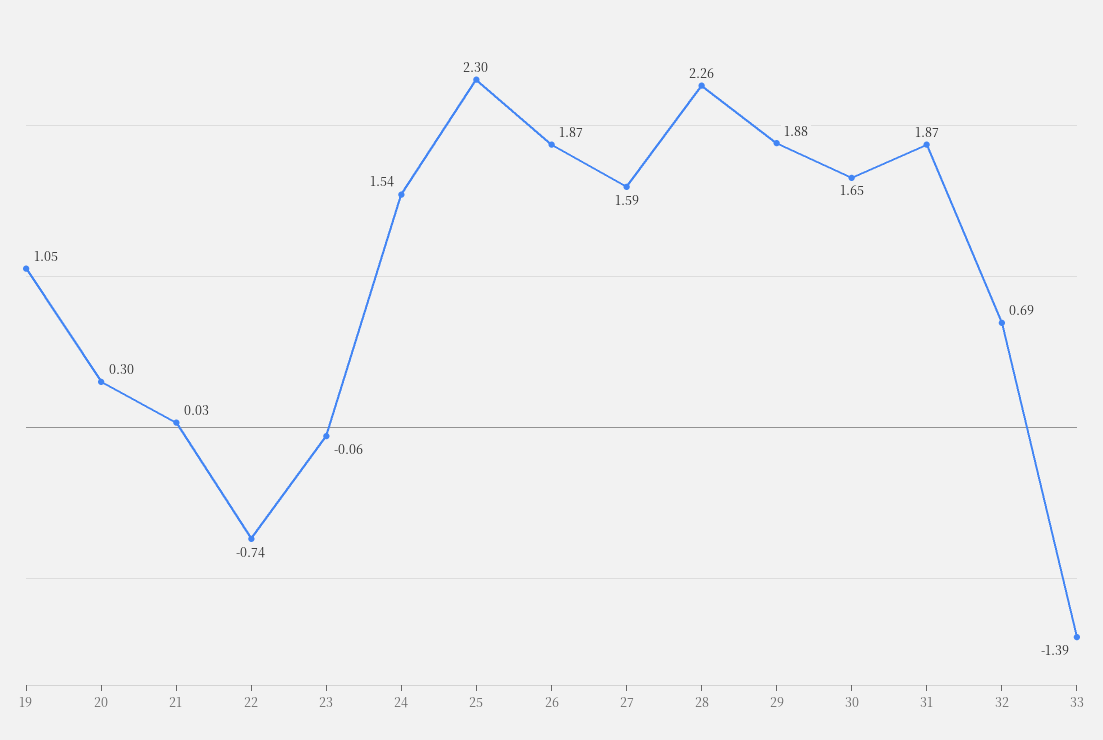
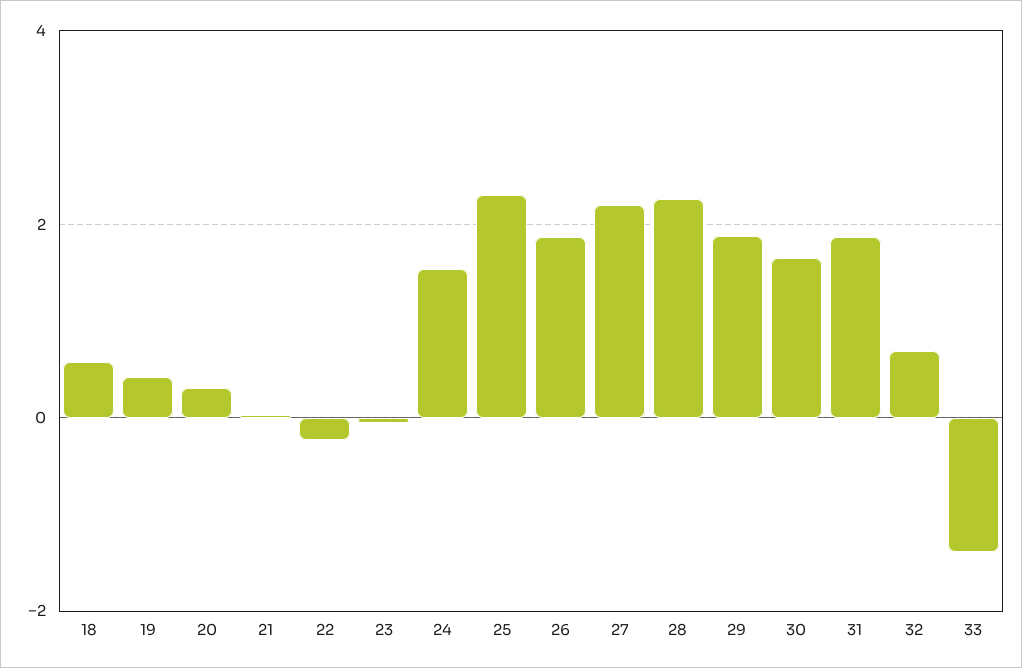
  {
-   "19": 1.05,
+   "19": 0.4,
    "20": 0.3,
    "21": 0.03,
-   "22": -0.74,
+   "22": -0.2,
    "23": -0.06,
    "24": 1.54,
    "25": 2.3,
    "26": 1.87,
-   "27": 1.59,
+   "27": 2.2,
    "28": 2.26,
    "29": 1.88,
    "30": 1.65,
    "31": 1.87,
    "32": 0.69,
-   "33": -1.39
+   "33": -1.39,
+   "18": 0.6
  }

